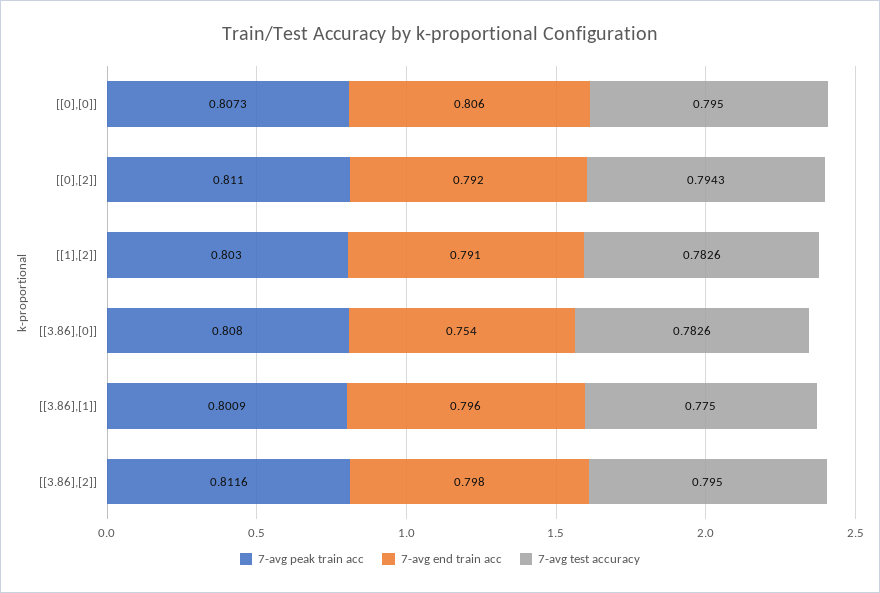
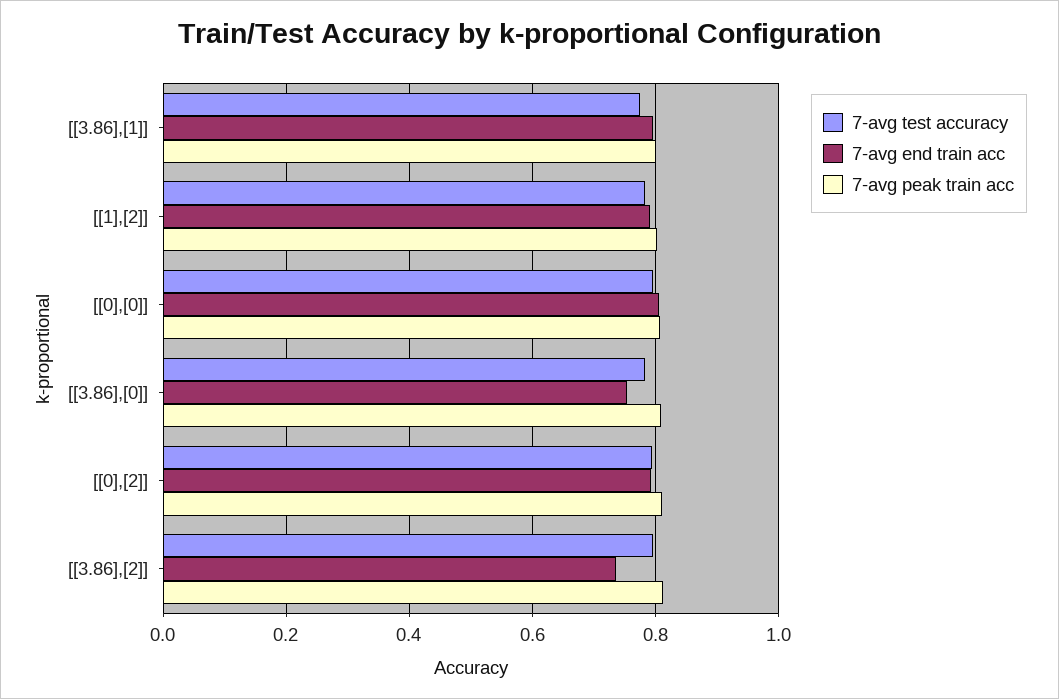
  {
    "7-avg peak train acc": {
      "[[0],[0]]": 0.8073,
      "[[0],[2]]": 0.811,
      "[[1],[2]]": 0.803,
      "[[3.86],[0]]": 0.808,
      "[[3.86],[1]]": 0.8009,
      "[[3.86],[2]]": 0.8116
    },
    "7-avg end train acc": {
      "[[0],[0]]": 0.806,
      "[[0],[2]]": 0.792,
      "[[1],[2]]": 0.791,
      "[[3.86],[0]]": 0.754,
      "[[3.86],[1]]": 0.796,
-     "[[3.86],[2]]": 0.798
+     "[[3.86],[2]]": 0.74
    },
    "7-avg test accuracy": {
      "[[0],[0]]": 0.795,
      "[[0],[2]]": 0.7943,
      "[[1],[2]]": 0.7826,
      "[[3.86],[0]]": 0.7826,
      "[[3.86],[1]]": 0.775,
      "[[3.86],[2]]": 0.795
    }
  }

